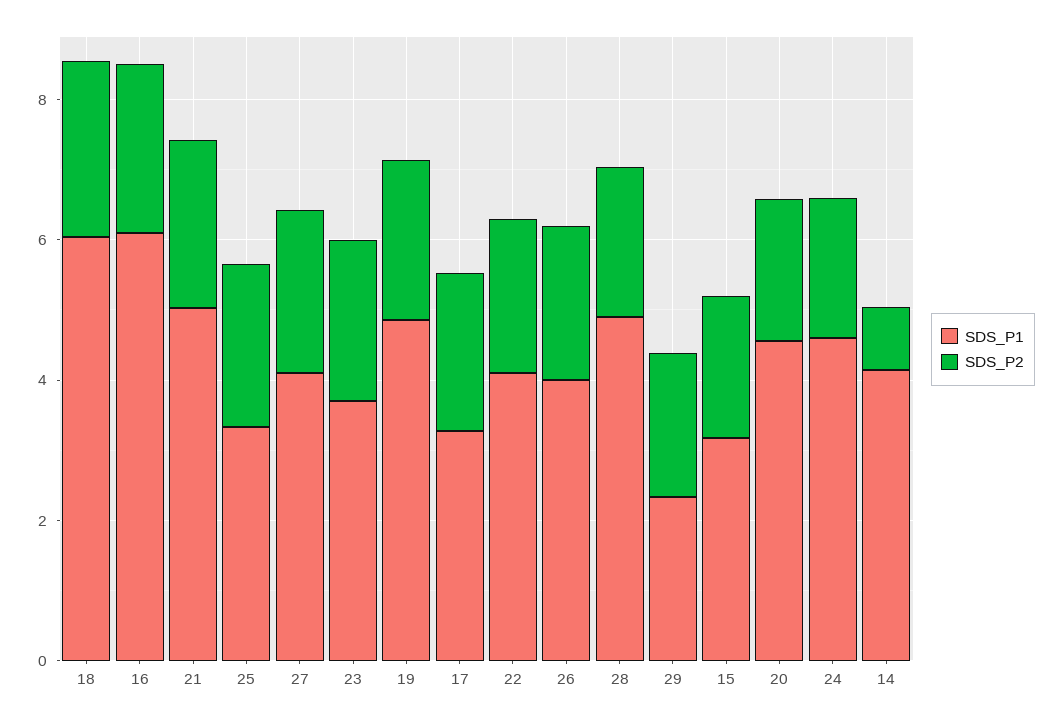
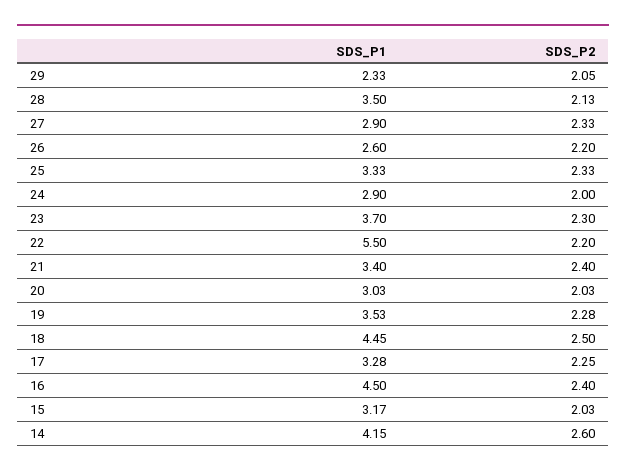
  {
    "SDS_P1": {
-     "18": 6,
+     "18": 4.45,
-     "16": 6,
+     "16": 4.5,
-     "21": 5,
+     "21": 3.4,
      "25": 3.33,
-     "27": 4,
+     "27": 2.9,
      "23": 3.7,
-     "19": 5,
+     "19": 3.53,
      "17": 3.28,
-     "22": 4,
+     "22": 5.5,
-     "26": 4,
+     "26": 2.6,
-     "28": 5,
+     "28": 3.5,
      "29": 2.33,
      "15": 3.17,
-     "20": 4.5,
+     "20": 3.03,
-     "24": 4.5,
+     "24": 2.9,
      "14": 4.15
    },
    "SDS_P2": {
      "18": 2.5,
      "16": 2.4,
      "21": 2.4,
      "25": 2.33,
      "27": 2.33,
      "23": 2.3,
      "19": 2.28,
      "17": 2.25,
      "22": 2.2,
      "26": 2.2,
      "28": 2.13,
      "29": 2.05,
      "15": 2.03,
      "20": 2.03,
      "24": 2,
-     "14": 1
+     "14": 2.6
    }
  }

